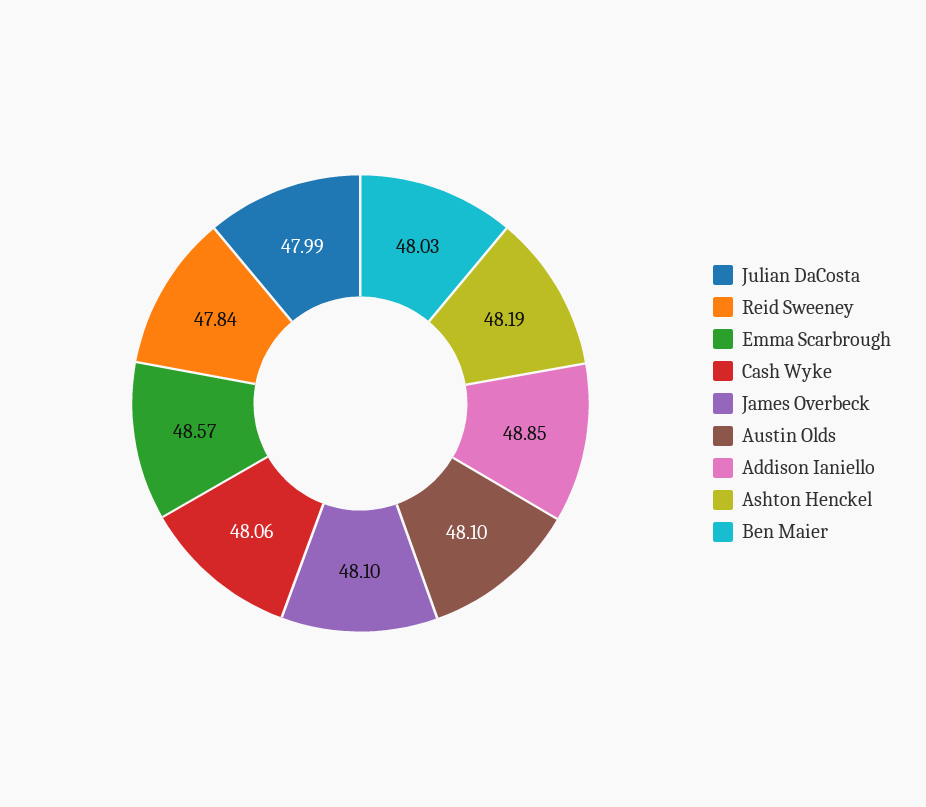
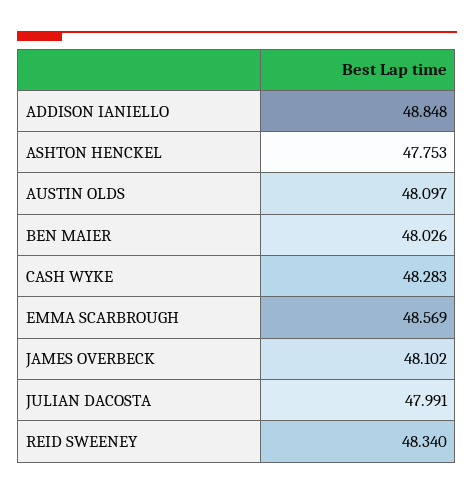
  {
    "Julian DaCosta": 47.991,
-   "Reid Sweeney": 47.84,
+   "Reid Sweeney": 48.34,
    "Emma Scarbrough": 48.569,
-   "Cash Wyke": 48.06,
+   "Cash Wyke": 48.283,
    "James Overbeck": 48.102,
    "Austin Olds": 48.097,
    "Addison Ianiello": 48.848,
-   "Ashton Henckel": 48.19,
+   "Ashton Henckel": 47.753,
    "Ben Maier": 48.026
  }

